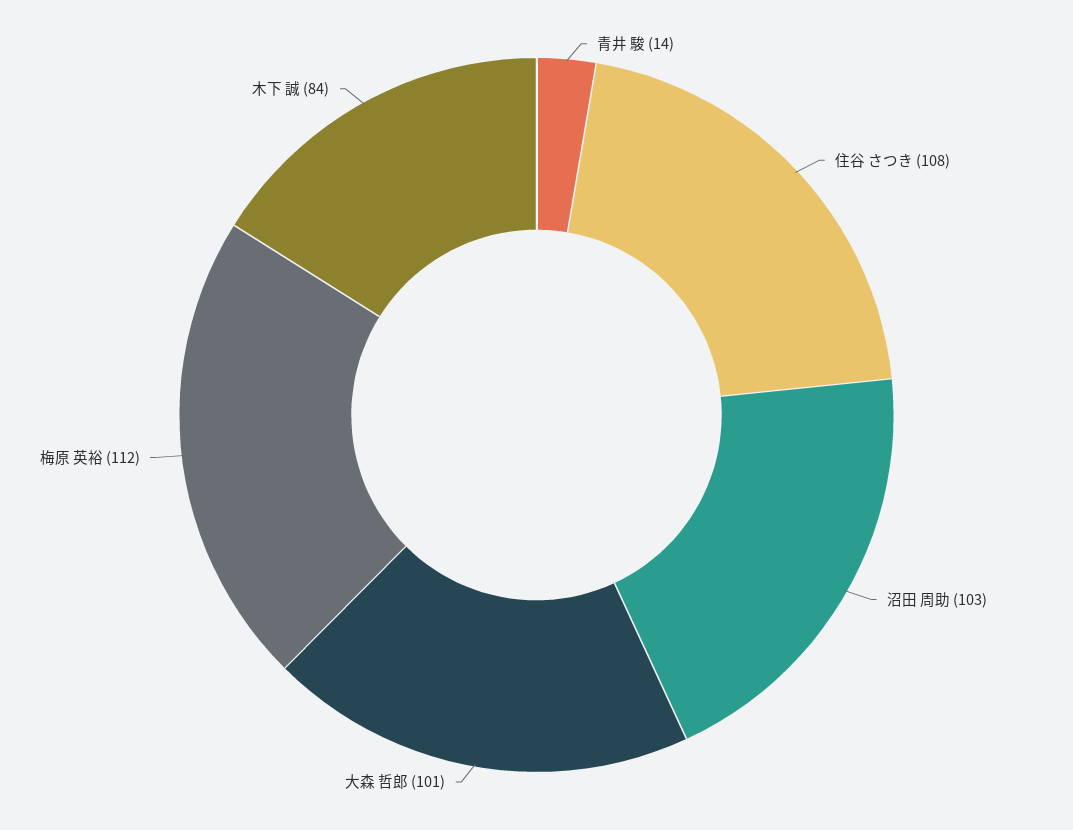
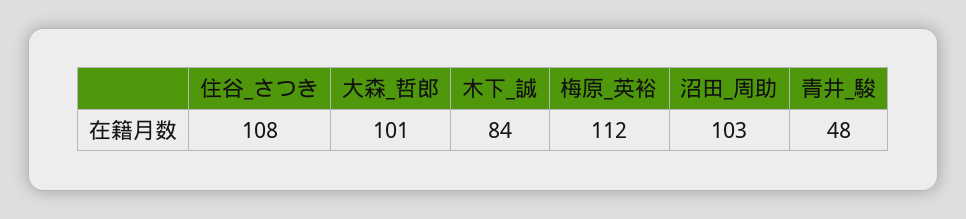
  {
-   "青井 駿": 14,
+   "青井 駿": 48,
    "住谷 さつき": 108,
    "沼田 周助": 103,
    "大森 哲郎": 101,
    "梅原 英裕": 112,
    "木下 誠": 84
  }

